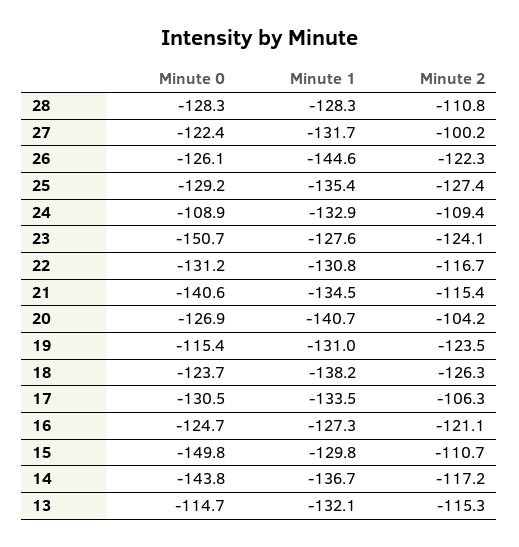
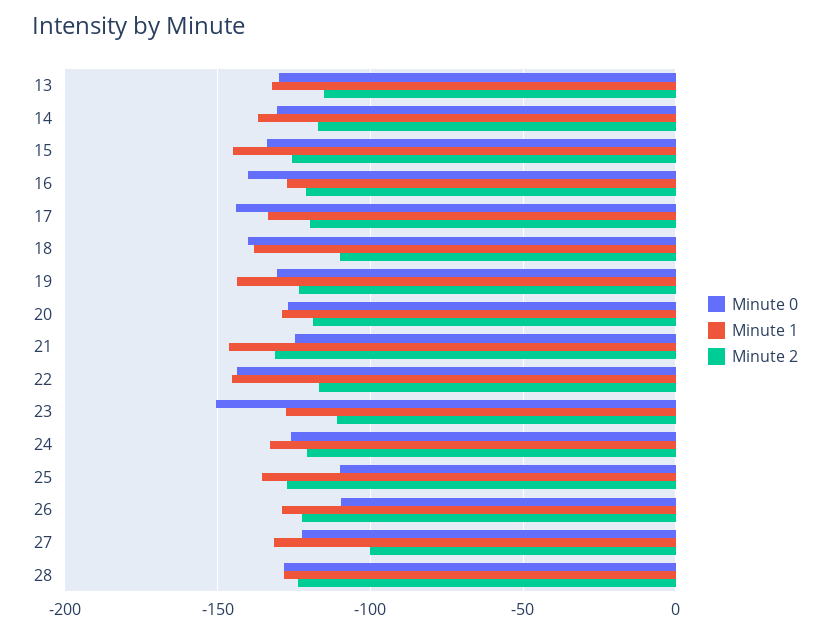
  {
    "Minute 0": {
      "28": -128.3,
      "27": -122.4,
-     "26": -126.1,
+     "26": -110,
-     "25": -129.2,
+     "25": -110,
-     "24": -108.9,
+     "24": -125,
      "23": -150.7,
-     "22": -131.2,
+     "22": -145,
-     "21": -140.6,
+     "21": -125,
      "20": -126.9,
-     "19": -115.4,
+     "19": -130,
-     "18": -123.7,
+     "18": -140,
-     "17": -130.5,
+     "17": -145,
-     "16": -124.7,
+     "16": -140,
-     "15": -149.8,
+     "15": -135,
-     "14": -143.8,
+     "14": -130,
-     "13": -114.7
+     "13": -130
    },
    "Minute 1": {
      "28": -128.3,
      "27": -131.7,
-     "26": -144.6,
+     "26": -130,
      "25": -135.4,
      "24": -132.9,
      "23": -127.6,
-     "22": -130.8,
+     "22": -145,
-     "21": -134.5,
+     "21": -145,
-     "20": -140.7,
+     "20": -130,
-     "19": -131,
+     "19": -145,
      "18": -138.2,
      "17": -133.5,
      "16": -127.3,
-     "15": -129.8,
+     "15": -145,
      "14": -136.7,
      "13": -132.1
    },
    "Minute 2": {
-     "28": -110.8,
+     "28": -125,
      "27": -100.2,
      "26": -122.3,
      "25": -127.4,
-     "24": -109.4,
+     "24": -120,
-     "23": -124.1,
+     "23": -110,
      "22": -116.7,
-     "21": -115.4,
+     "21": -130,
-     "20": -104.2,
+     "20": -120,
      "19": -123.5,
-     "18": -126.3,
+     "18": -110,
-     "17": -106.3,
+     "17": -120,
      "16": -121.1,
-     "15": -110.7,
+     "15": -125,
      "14": -117.2,
      "13": -115.3
    }
  }

